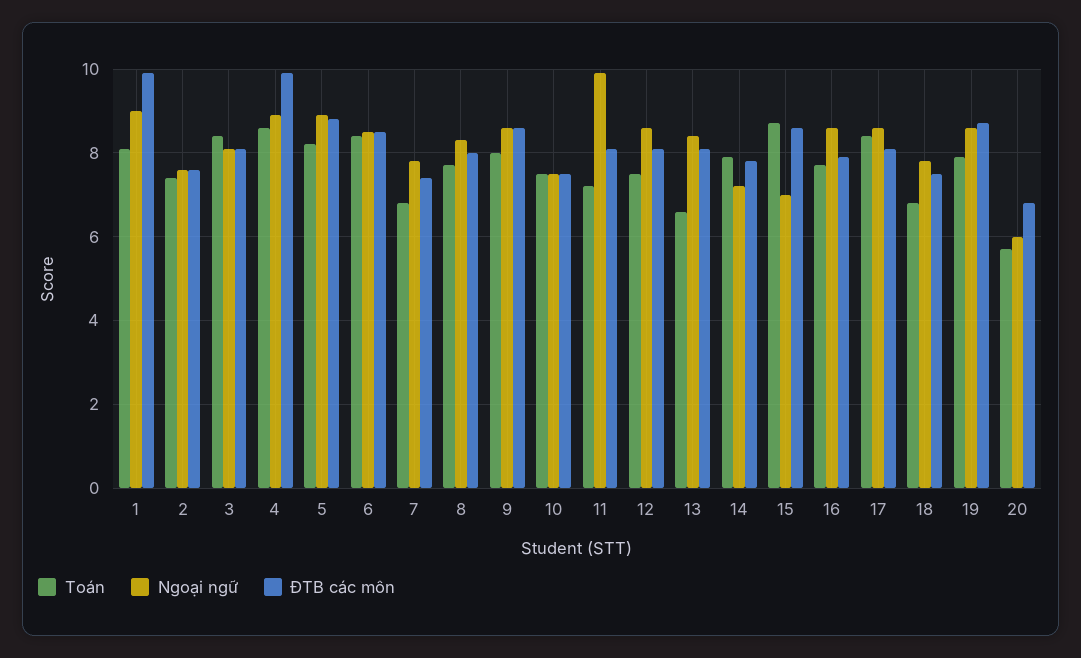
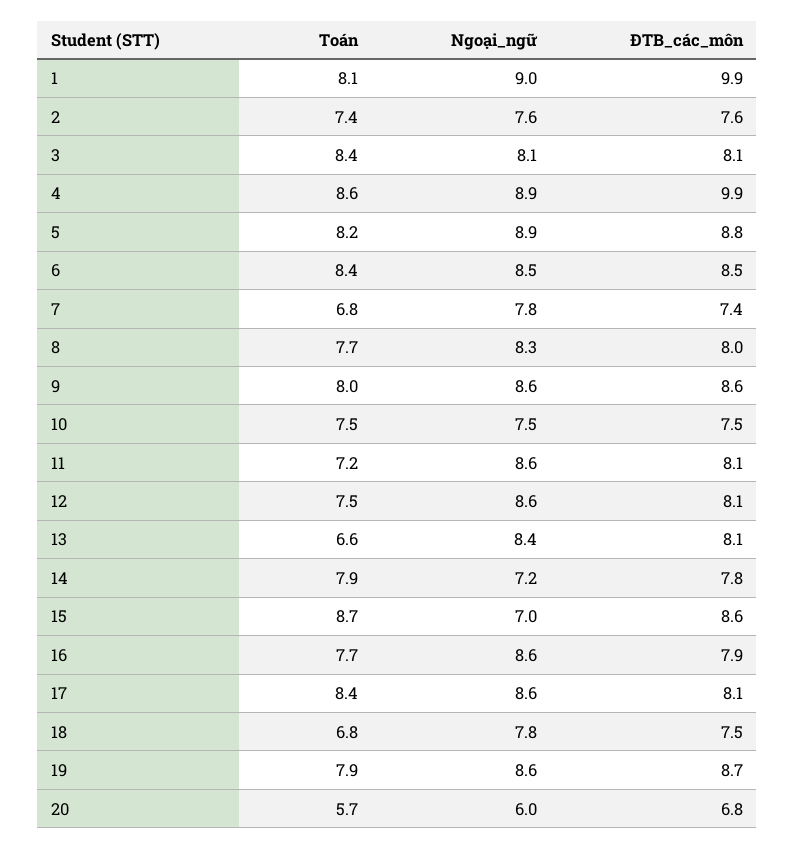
  {
    "Toán": {
      "1": 8.1,
      "2": 7.4,
      "3": 8.4,
      "4": 8.6,
      "5": 8.2,
      "6": 8.4,
      "7": 6.8,
      "8": 7.7,
      "9": 8,
      "10": 7.5,
      "11": 7.2,
      "12": 7.5,
      "13": 6.6,
      "14": 7.9,
      "15": 8.7,
      "16": 7.7,
      "17": 8.4,
      "18": 6.8,
      "19": 7.9,
      "20": 5.7
    },
    "Ngoại ngữ": {
      "1": 9,
      "2": 7.6,
      "3": 8.1,
      "4": 8.9,
      "5": 8.9,
      "6": 8.5,
      "7": 7.8,
      "8": 8.3,
      "9": 8.6,
      "10": 7.5,
-     "11": 10,
+     "11": 8.6,
      "12": 8.6,
      "13": 8.4,
      "14": 7.2,
      "15": 7,
      "16": 8.6,
      "17": 8.6,
      "18": 7.8,
      "19": 8.6,
      "20": 6
    },
    "ĐTB các môn": {
      "1": 9.9,
      "2": 7.6,
      "3": 8.1,
      "4": 9.9,
      "5": 8.8,
      "6": 8.5,
      "7": 7.4,
      "8": 8,
      "9": 8.6,
      "10": 7.5,
      "11": 8.1,
      "12": 8.1,
      "13": 8.1,
      "14": 7.8,
      "15": 8.6,
      "16": 7.9,
      "17": 8.1,
      "18": 7.5,
      "19": 8.7,
      "20": 6.8
    }
  }

